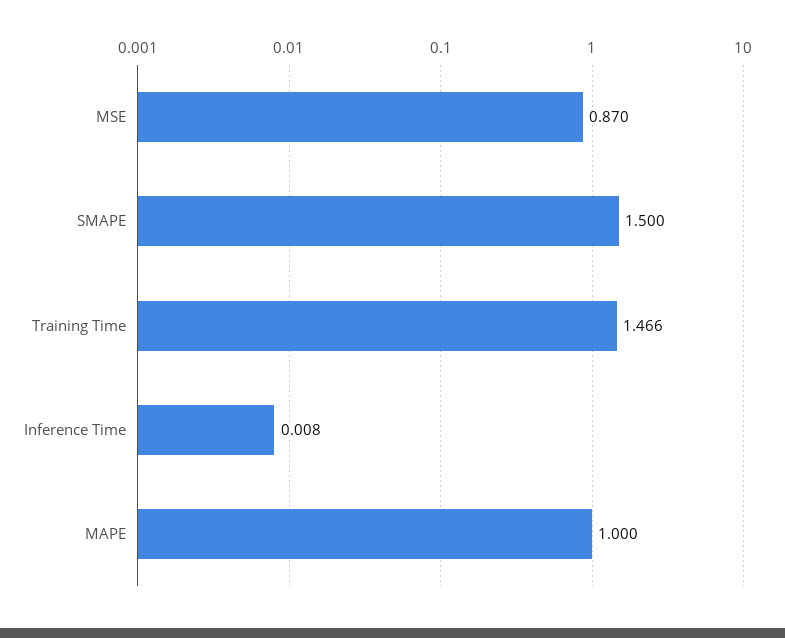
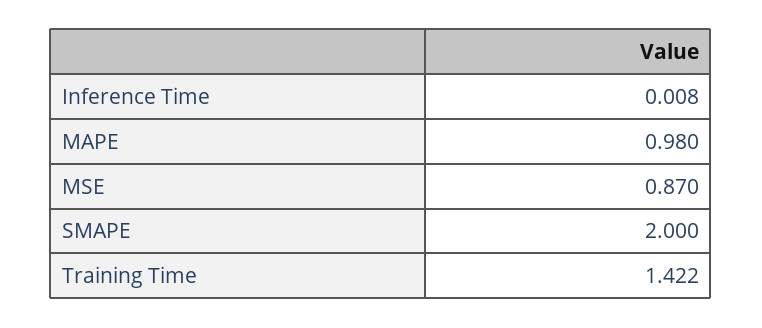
  {
    "MSE": 0.87,
-   "SMAPE": 1.5,
+   "SMAPE": 2,
-   "Training Time": 1.466,
+   "Training Time": 1.422,
    "Inference Time": 0.008,
-   "MAPE": 1
+   "MAPE": 0.98
  }

